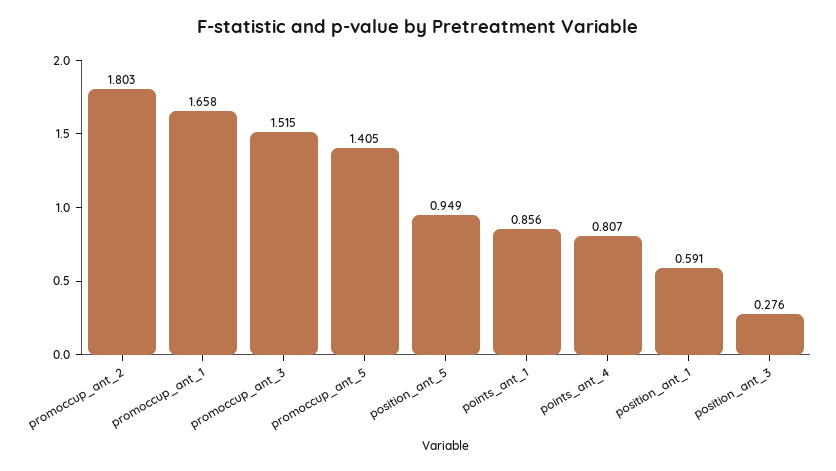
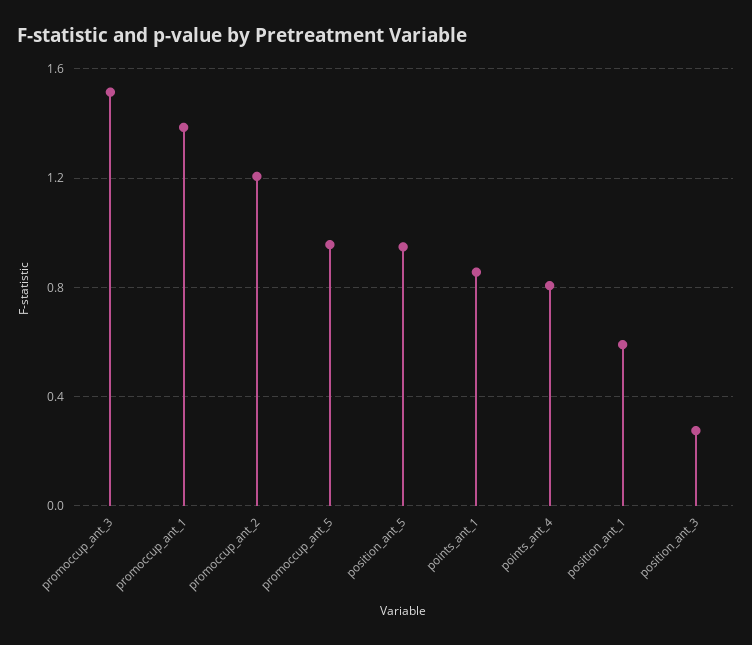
  {
-   "promoccup_ant_2": 1.803,
+   "promoccup_ant_2": 1.2,
-   "promoccup_ant_1": 1.658,
+   "promoccup_ant_1": 1.4,
    "promoccup_ant_3": 1.515,
-   "promoccup_ant_5": 1.405,
+   "promoccup_ant_5": 0.95,
    "position_ant_5": 0.949,
    "points_ant_1": 0.856,
    "points_ant_4": 0.807,
    "position_ant_1": 0.591,
    "position_ant_3": 0.276
  }

